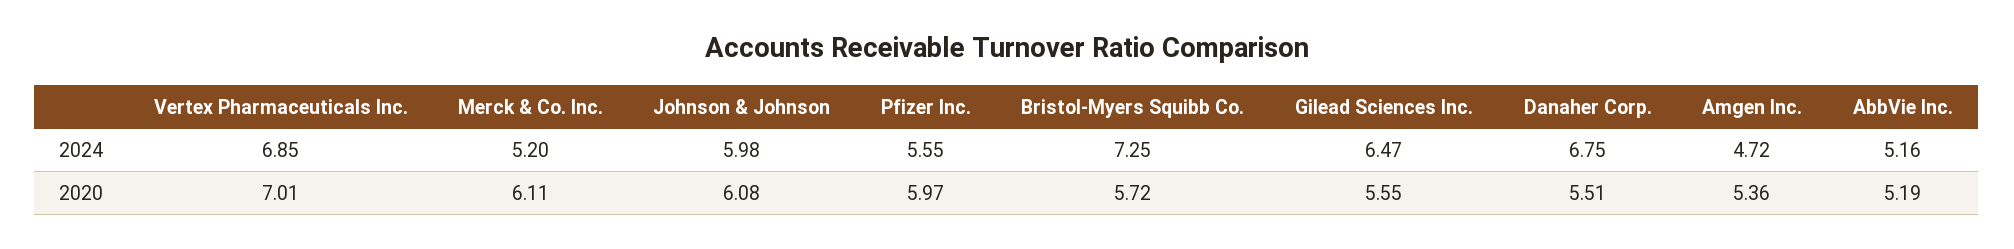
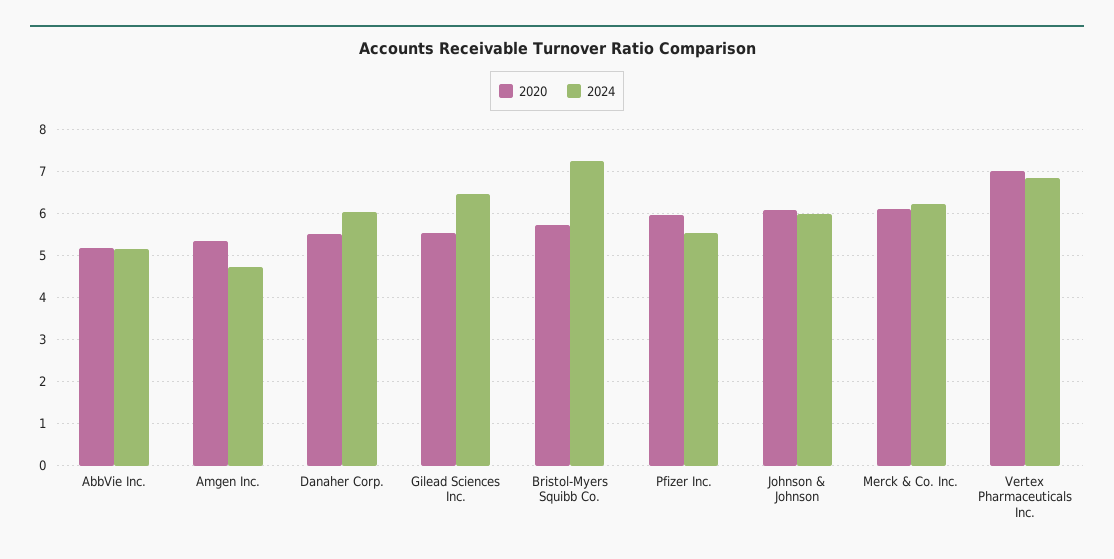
  {
    "2024": {
      "Vertex Pharmaceuticals Inc.": 6.85,
-     "Merck & Co. Inc.": 5.2,
+     "Merck & Co. Inc.": 6.2,
      "Johnson & Johnson": 5.98,
      "Pfizer Inc.": 5.55,
      "Bristol-Myers Squibb Co.": 7.25,
      "Gilead Sciences Inc.": 6.47,
-     "Danaher Corp.": 6.75,
+     "Danaher Corp.": 6,
      "Amgen Inc.": 4.72,
      "AbbVie Inc.": 5.16
    },
    "2020": {
      "Vertex Pharmaceuticals Inc.": 7.01,
      "Merck & Co. Inc.": 6.11,
      "Johnson & Johnson": 6.08,
      "Pfizer Inc.": 5.97,
      "Bristol-Myers Squibb Co.": 5.72,
      "Gilead Sciences Inc.": 5.55,
      "Danaher Corp.": 5.51,
      "Amgen Inc.": 5.36,
      "AbbVie Inc.": 5.19
    }
  }

